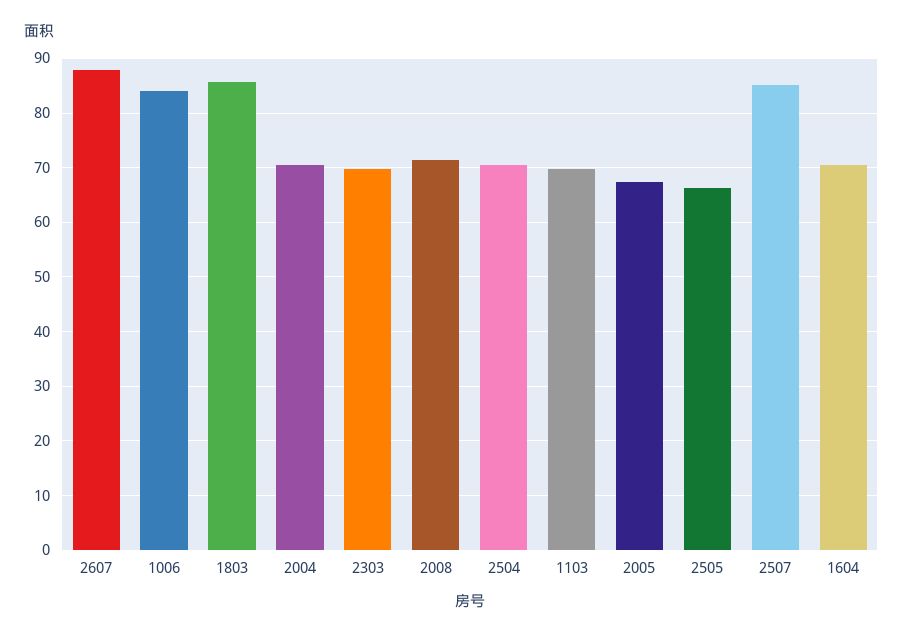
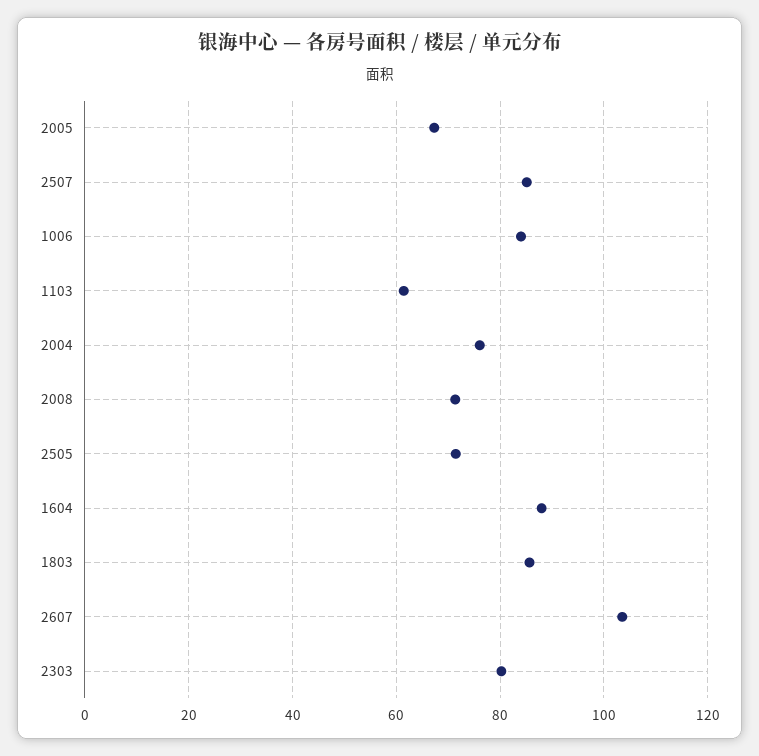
  {
-   "2607": 88,
+   "2607": 104,
    "1006": 84,
    "1803": 86,
-   "2004": 70,
+   "2004": 76,
-   "2303": 70,
+   "2303": 80,
    "2008": 72,
-   "2504": 70,
-   "1103": 70,
+   "1103": 62,
    "2005": 68,
-   "2505": 66,
+   "2505": 72,
    "2507": 86,
-   "1604": 70
+   "1604": 88
  }

